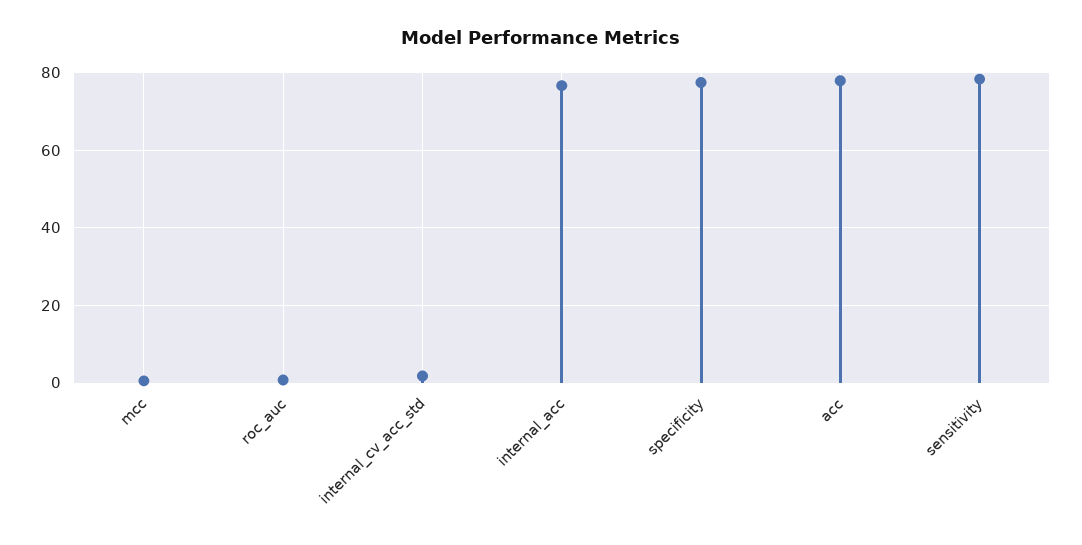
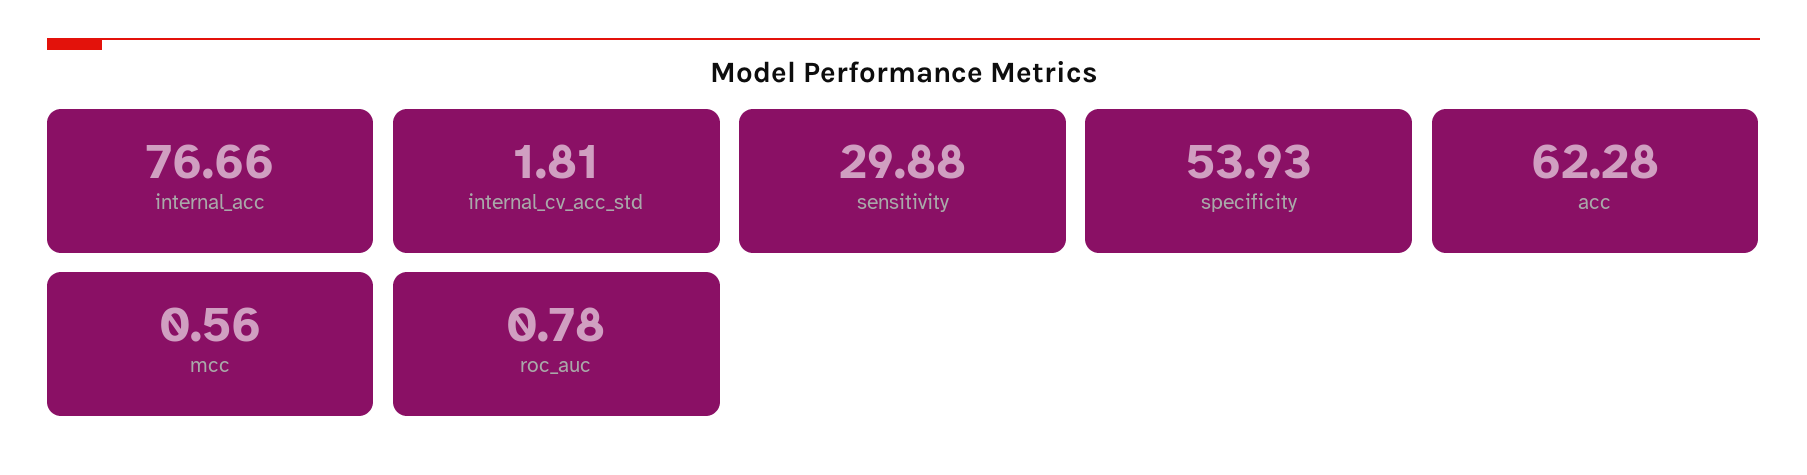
  {
    "mcc": 0.56,
    "roc_auc": 0.78,
    "internal_cv_acc_std": 1.81,
    "internal_acc": 76.66,
-   "specificity": 78,
+   "specificity": 53.93,
-   "acc": 78,
+   "acc": 62.28,
-   "sensitivity": 78
+   "sensitivity": 29.88
  }

